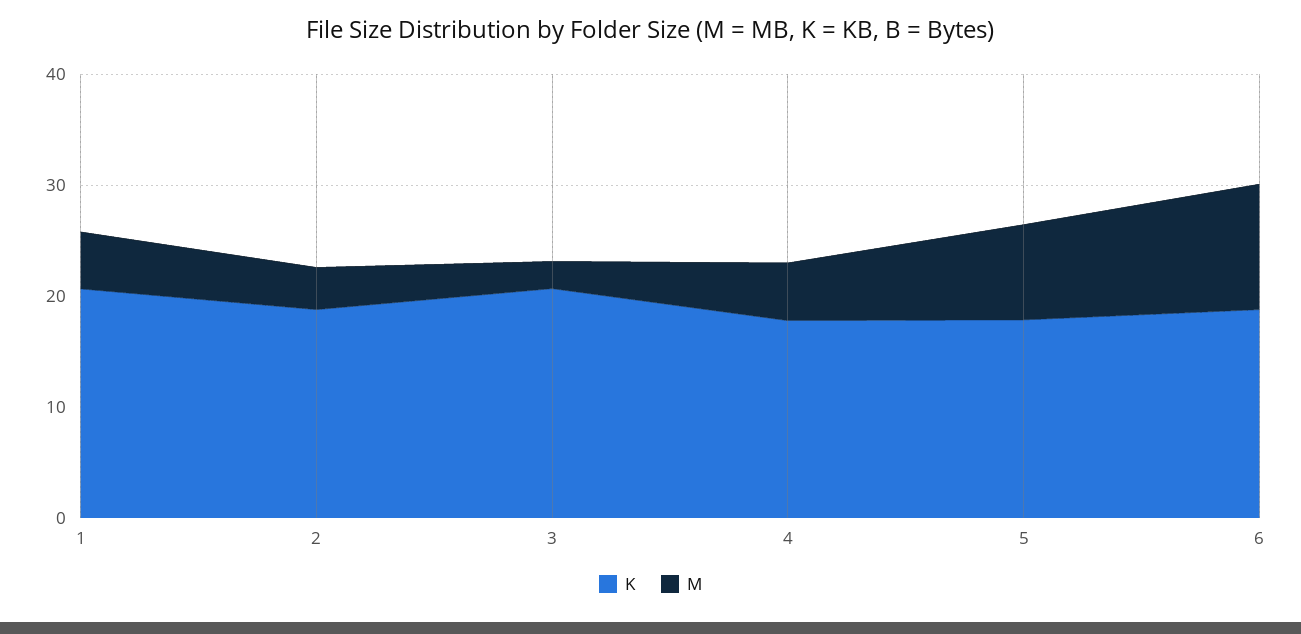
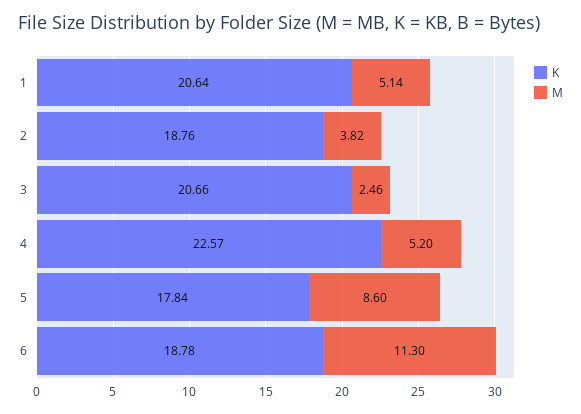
  {
    "K": {
      "1": 20.64,
      "2": 18.76,
      "3": 20.66,
-     "4": 18,
+     "4": 22.57,
      "5": 17.84,
      "6": 18.78
    },
    "M": {
      "1": 5.14,
      "2": 3.82,
      "3": 2.46,
      "4": 5.2,
      "5": 8.6,
      "6": 11.3
    }
  }

